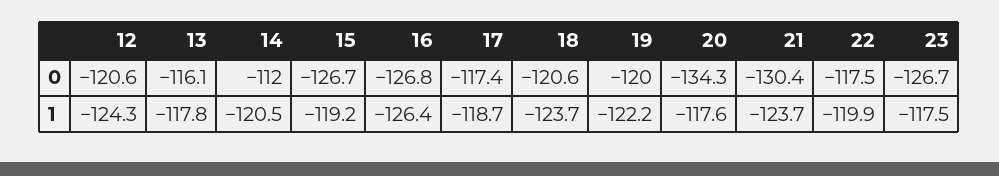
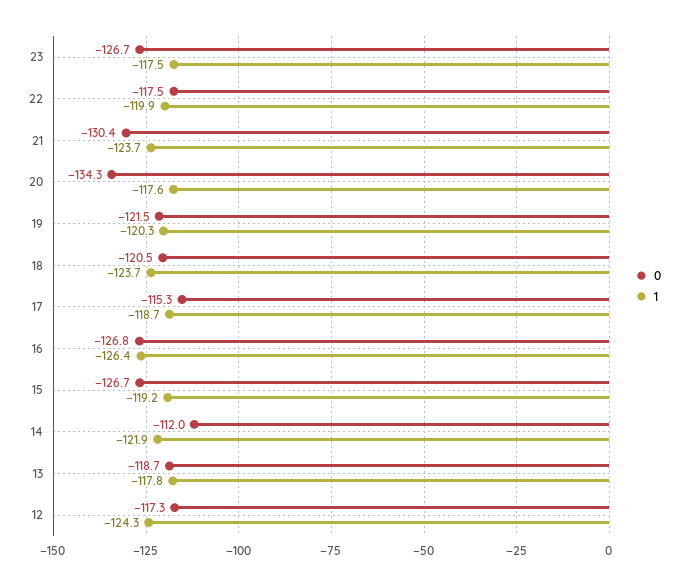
  {
    "0": {
-     "12": -120.6,
+     "12": -117.3,
-     "13": -116.1,
+     "13": -118.7,
      "14": -112,
      "15": -126.7,
      "16": -126.8,
-     "17": -117.4,
+     "17": -115.3,
-     "18": -120.6,
+     "18": -120.5,
-     "19": -120,
+     "19": -121.5,
      "20": -134.3,
      "21": -130.4,
      "22": -117.5,
      "23": -126.7
    },
    "1": {
      "12": -124.3,
      "13": -117.8,
-     "14": -120.5,
+     "14": -121.9,
      "15": -119.2,
      "16": -126.4,
      "17": -118.7,
      "18": -123.7,
-     "19": -122.2,
+     "19": -120.3,
      "20": -117.6,
      "21": -123.7,
      "22": -119.9,
      "23": -117.5
    }
  }

